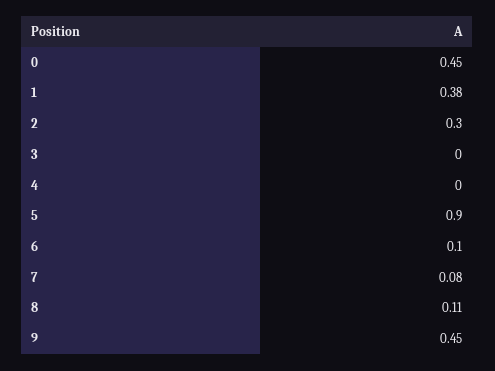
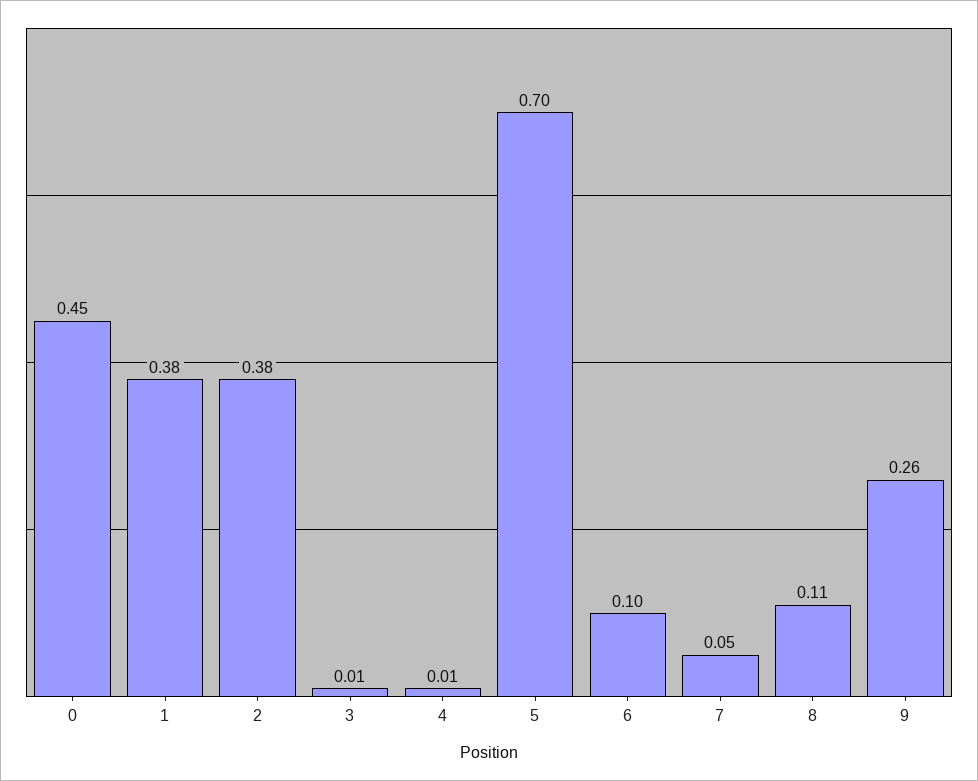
  {
    "0": 0.45,
    "1": 0.38,
-   "2": 0.3,
+   "2": 0.38,
-   "3": 0,
+   "3": 0.01,
-   "4": 0,
+   "4": 0.01,
-   "5": 0.9,
+   "5": 0.7,
    "6": 0.1,
-   "7": 0.08,
+   "7": 0.05,
    "8": 0.11,
-   "9": 0.45
+   "9": 0.26
  }

